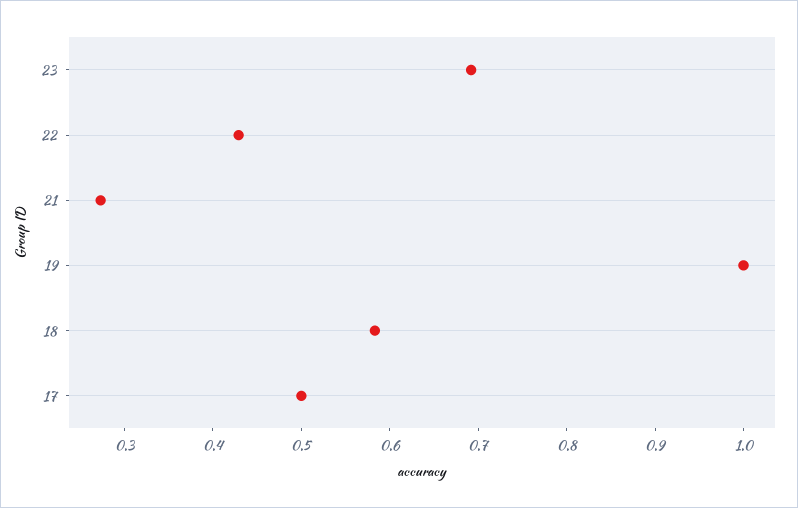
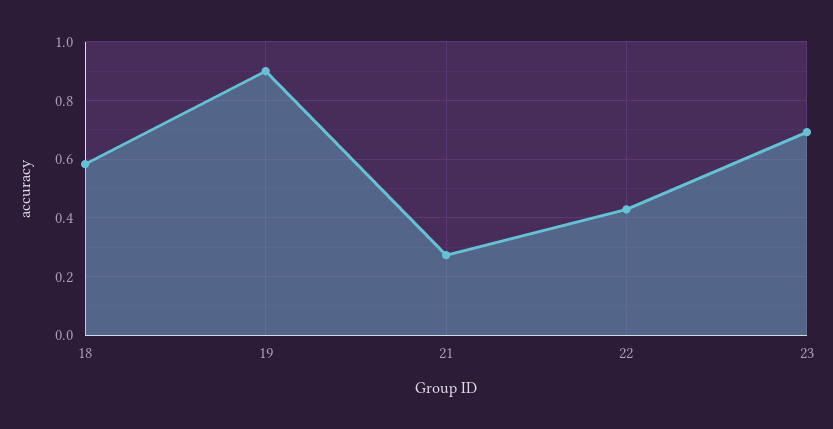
  {
    "23": 0.7,
    "22": 0.42,
    "21": 0.28,
-   "19": 1,
+   "19": 0.9,
-   "18": 0.58,
+   "18": 0.58
-   "17": 0.5
  }

